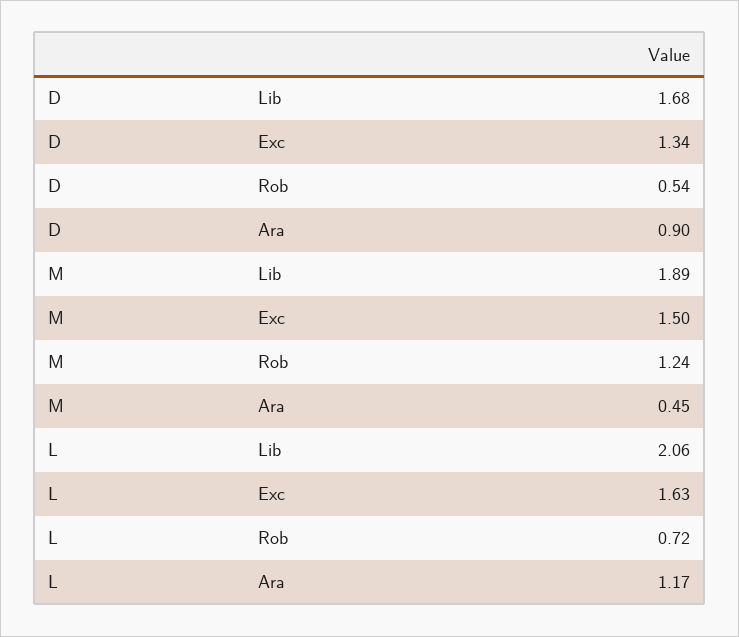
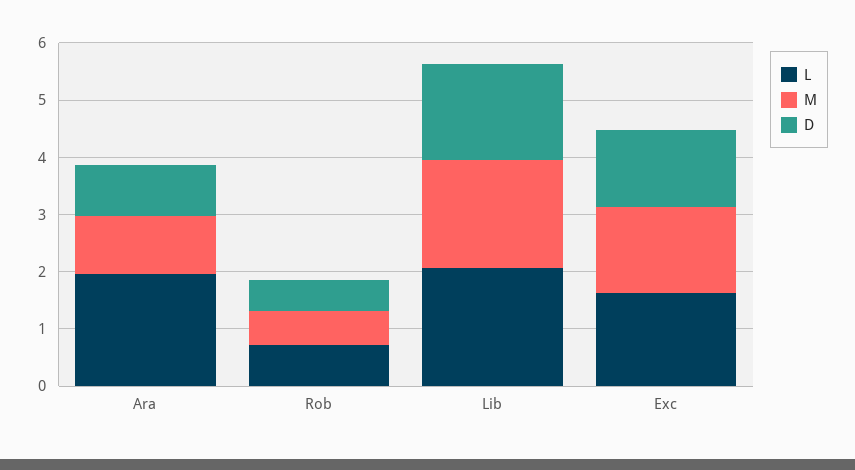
  {
    "D": {
      "Lib": 1.68,
      "Exc": 1.34,
      "Rob": 0.54,
      "Ara": 0.9
    },
    "M": {
      "Lib": 1.89,
      "Exc": 1.5,
-     "Rob": 1.24,
+     "Rob": 0.6,
-     "Ara": 0.45
+     "Ara": 1
    },
    "L": {
      "Lib": 2.06,
      "Exc": 1.63,
      "Rob": 0.72,
-     "Ara": 1.17
+     "Ara": 2
    }
  }

